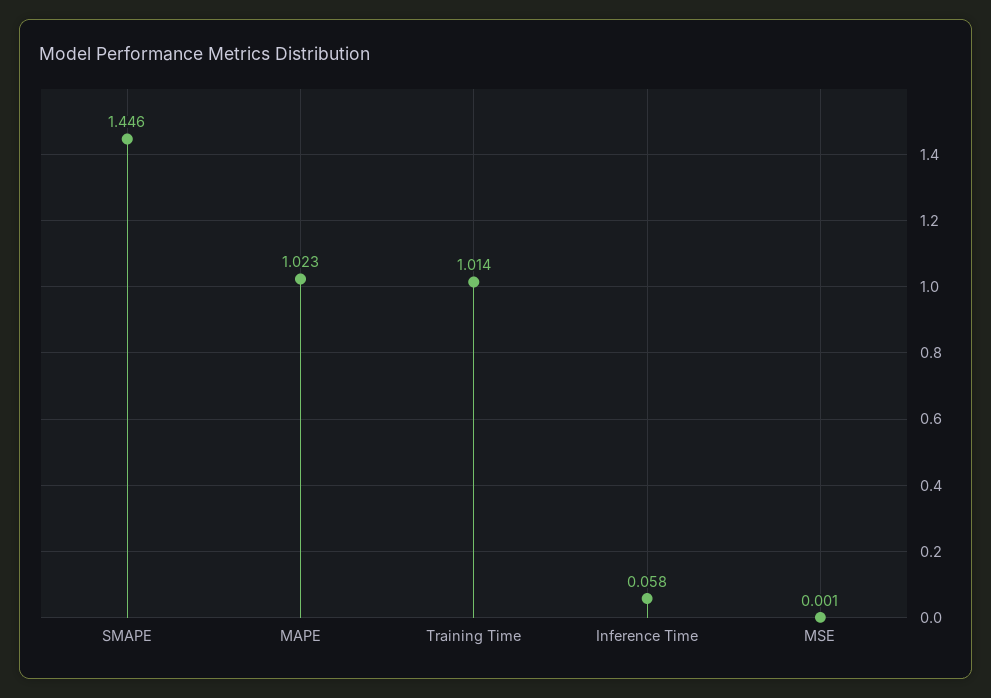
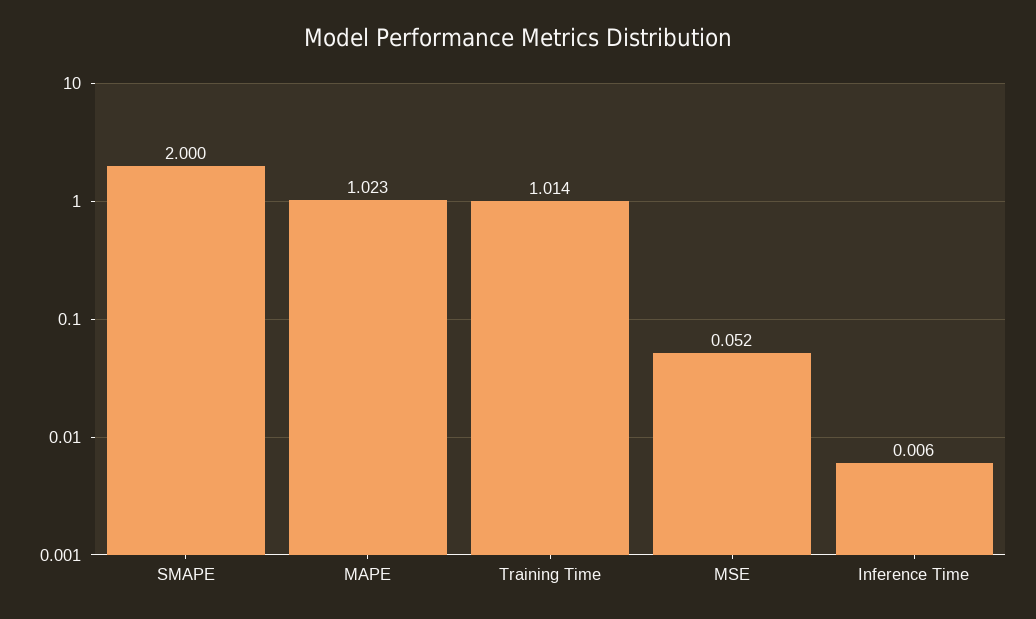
  {
-   "SMAPE": 1.446,
+   "SMAPE": 2,
    "MAPE": 1.023,
    "Training Time": 1.014,
-   "Inference Time": 0.058,
+   "Inference Time": 0.006,
-   "MSE": 0.001
+   "MSE": 0.052
  }

